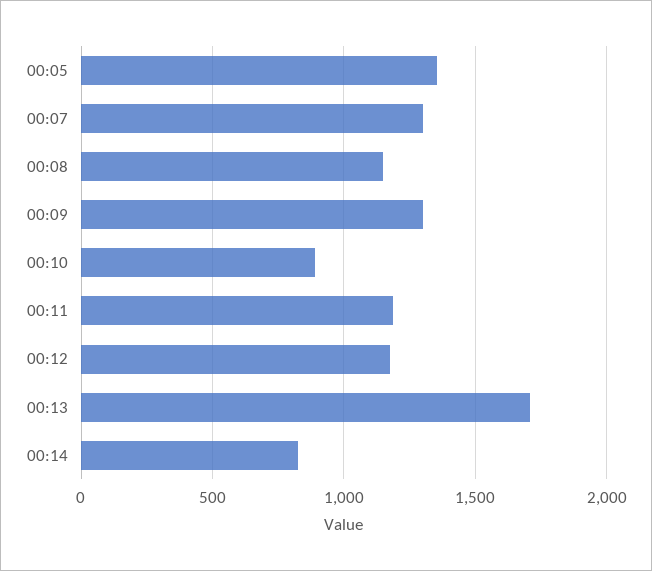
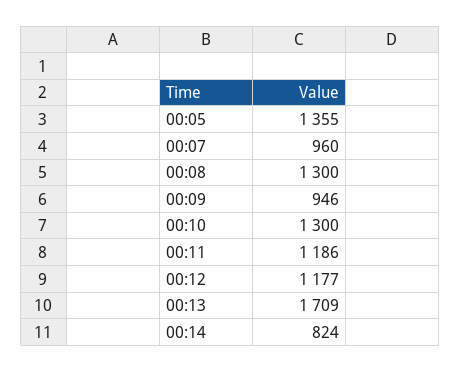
  {
    "00:05": 1355,
-   "00:07": 1300,
+   "00:07": 960,
-   "00:08": 1150,
+   "00:08": 1300,
-   "00:09": 1300,
+   "00:09": 946,
-   "00:10": 900,
+   "00:10": 1300,
    "00:11": 1186,
    "00:12": 1177,
    "00:13": 1709,
    "00:14": 824
  }

